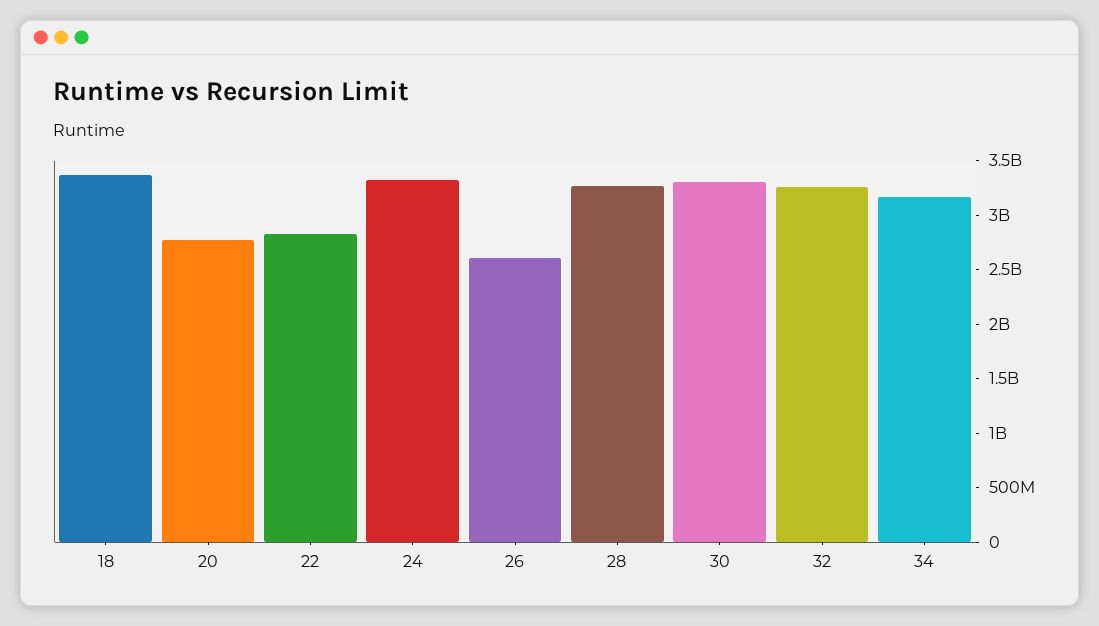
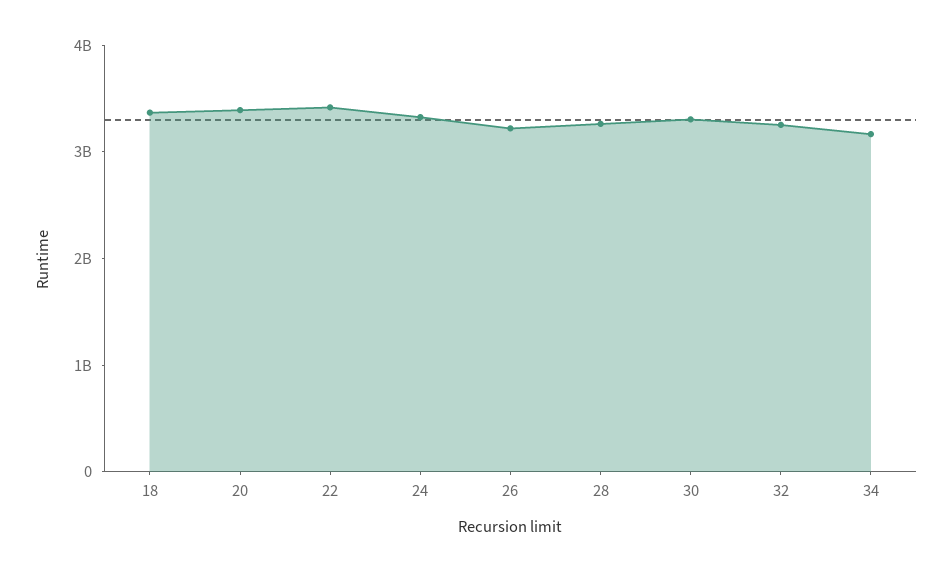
  {
    "18": 3400000000,
-   "20": 2800000000,
+   "20": 3400000000,
-   "22": 2800000000,
+   "22": 3400000000,
    "24": 3300000000,
-   "26": 2600000000,
+   "26": 3200000000,
    "28": 3300000000,
    "30": 3300000000,
    "32": 3300000000,
    "34": 3200000000
  }

